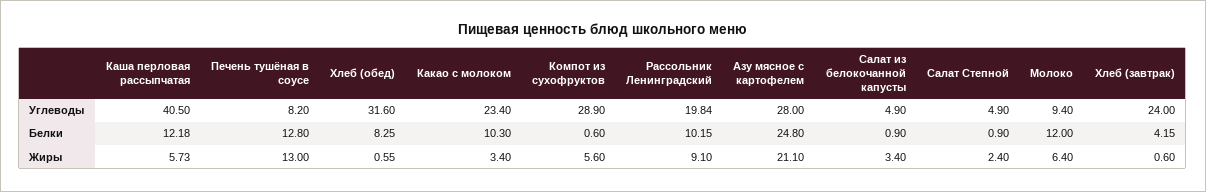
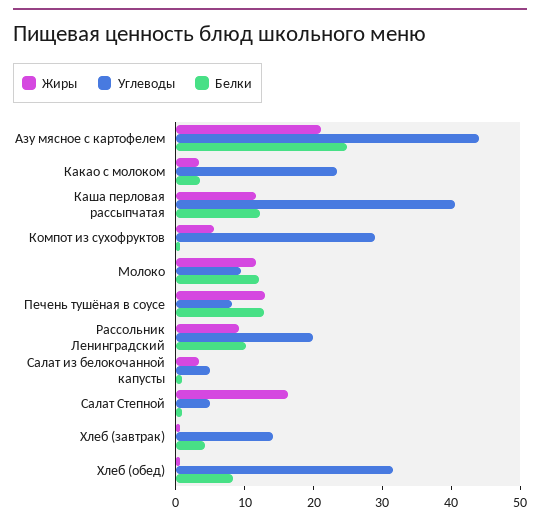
  {
    "Углеводы": {
      "Каша перловая рассыпчатая": 40.5,
      "Печень тушёная в соусе": 8.2,
      "Хлеб (обед)": 31.6,
      "Какао с молоком": 23.4,
      "Компот из сухофруктов": 28.9,
      "Рассольник Ленинградский": 19.84,
-     "Азу мясное с картофелем": 28,
+     "Азу мясное с картофелем": 44,
      "Салат из белокочанной капусты": 4.9,
      "Салат Степной": 4.9,
      "Молоко": 9.4,
-     "Хлеб (завтрак)": 24
+     "Хлеб (завтрак)": 14
    },
    "Белки": {
      "Каша перловая рассыпчатая": 12.18,
      "Печень тушёная в соусе": 12.8,
      "Хлеб (обед)": 8.25,
-     "Какао с молоком": 10.3,
+     "Какао с молоком": 4,
      "Компот из сухофруктов": 0.6,
      "Рассольник Ленинградский": 10.15,
      "Азу мясное с картофелем": 24.8,
      "Салат из белокочанной капусты": 0.9,
      "Салат Степной": 0.9,
      "Молоко": 12,
      "Хлеб (завтрак)": 4.15
    },
    "Жиры": {
-     "Каша перловая рассыпчатая": 5.73,
+     "Каша перловая рассыпчатая": 12,
      "Печень тушёная в соусе": 13,
      "Хлеб (обед)": 0.55,
      "Какао с молоком": 3.4,
      "Компот из сухофруктов": 5.6,
      "Рассольник Ленинградский": 9.1,
      "Азу мясное с картофелем": 21.1,
      "Салат из белокочанной капусты": 3.4,
-     "Салат Степной": 2.4,
+     "Салат Степной": 16,
-     "Молоко": 6.4,
+     "Молоко": 12,
      "Хлеб (завтрак)": 0.6
    }
  }

